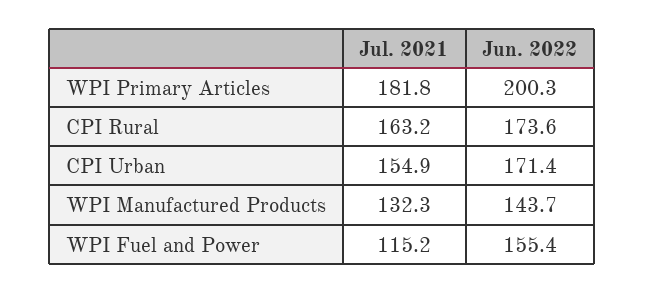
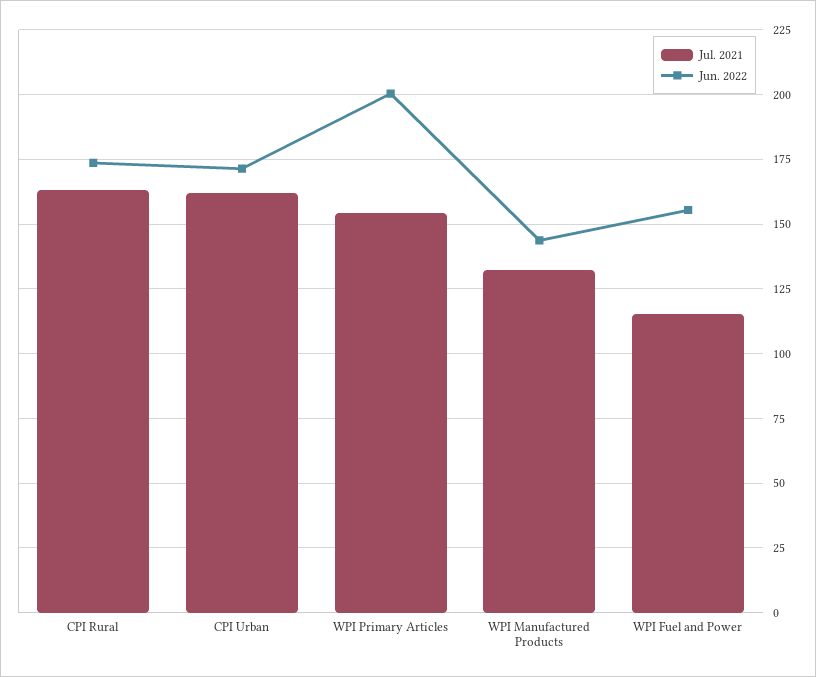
  {
    "Jul. 2021": {
-     "WPI Primary Articles": 181.8,
+     "WPI Primary Articles": 155,
      "CPI Rural": 163.2,
-     "CPI Urban": 154.9,
+     "CPI Urban": 162.5,
      "WPI Manufactured Products": 132.3,
      "WPI Fuel and Power": 115.2
    },
    "Jun. 2022": {
      "WPI Primary Articles": 200.3,
      "CPI Rural": 173.6,
      "CPI Urban": 171.4,
      "WPI Manufactured Products": 143.7,
      "WPI Fuel and Power": 155.4
    }
  }

